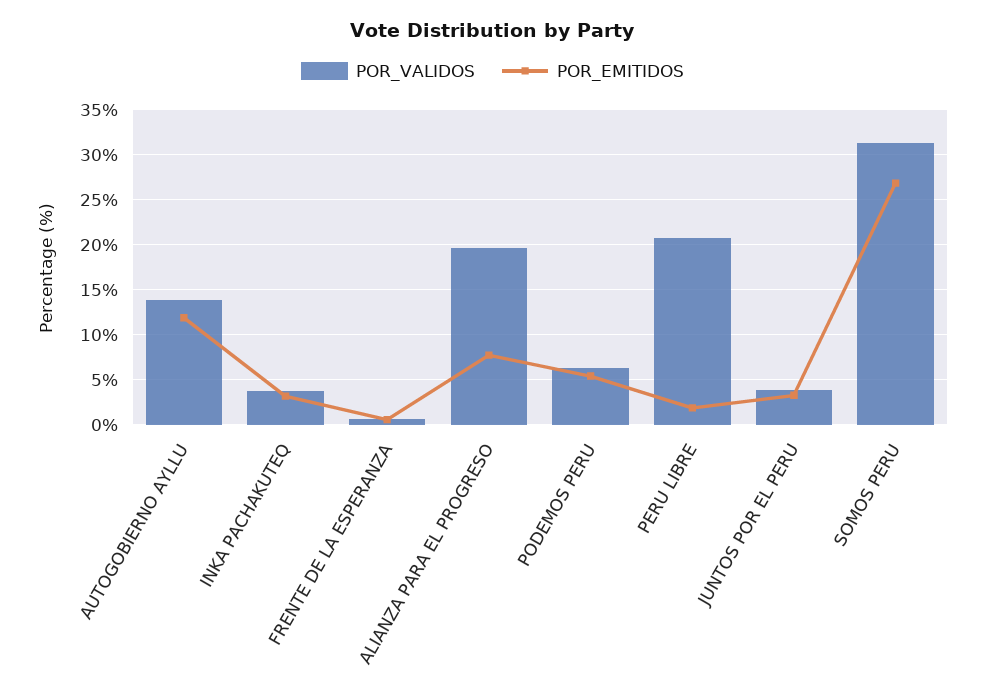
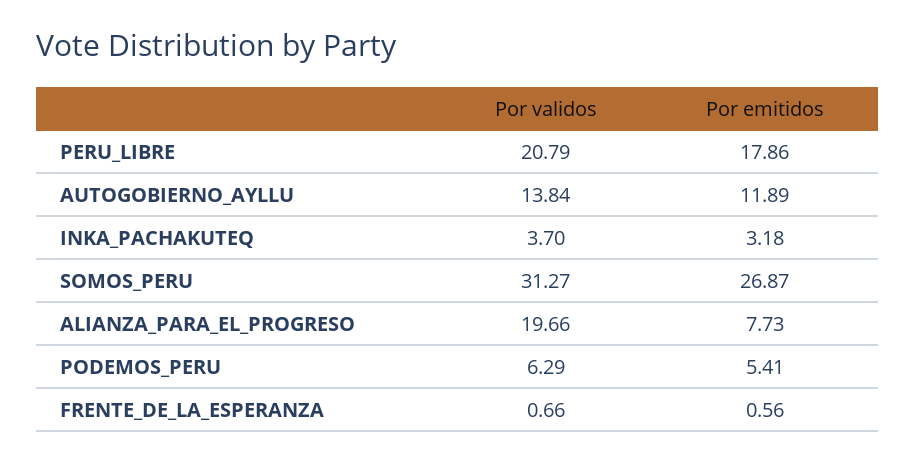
  {
    "POR_VALIDOS": {
      "AUTOGOBIERNO AYLLU": 13.84,
      "INKA PACHAKUTEQ": 3.7,
      "FRENTE DE LA ESPERANZA": 0.66,
      "ALIANZA PARA EL PROGRESO": 19.66,
      "PODEMOS PERU": 6.29,
      "PERU LIBRE": 20.79,
-     "JUNTOS POR EL PERU": 4,
      "SOMOS PERU": 31.27
    },
    "POR_EMITIDOS": {
      "AUTOGOBIERNO AYLLU": 11.89,
      "INKA PACHAKUTEQ": 3.18,
      "FRENTE DE LA ESPERANZA": 0.56,
      "ALIANZA PARA EL PROGRESO": 7.73,
      "PODEMOS PERU": 5.41,
-     "PERU LIBRE": 2,
+     "PERU LIBRE": 17.86,
-     "JUNTOS POR EL PERU": 3,
      "SOMOS PERU": 26.87
    }
  }

